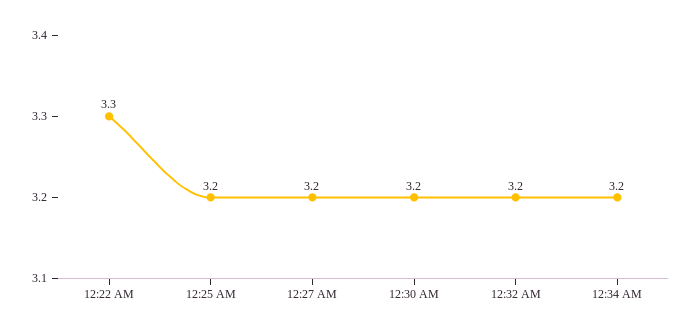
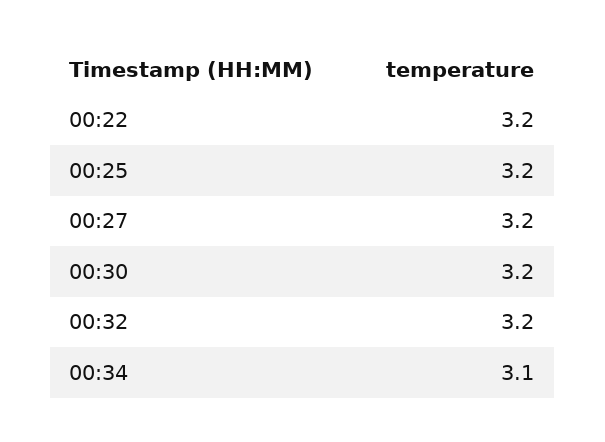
  {
-   "12:22 AM": 3.3,
+   "12:22 AM": 3.2,
    "12:25 AM": 3.2,
    "12:27 AM": 3.2,
    "12:30 AM": 3.2,
    "12:32 AM": 3.2,
-   "12:34 AM": 3.2
+   "12:34 AM": 3.1
  }

